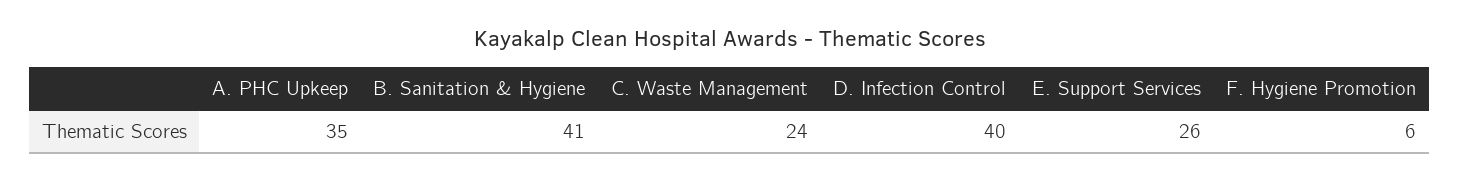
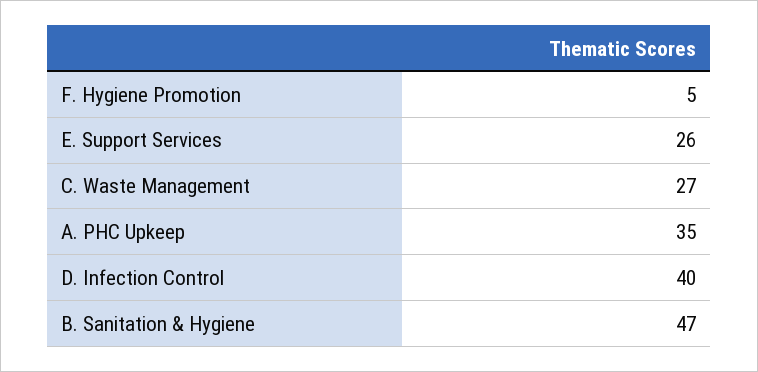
  {
    "A. PHC Upkeep": 35,
-   "B. Sanitation & Hygiene": 41,
+   "B. Sanitation & Hygiene": 47,
-   "C. Waste Management": 24,
+   "C. Waste Management": 27,
    "D. Infection Control": 40,
    "E. Support Services": 26,
-   "F. Hygiene Promotion": 6
+   "F. Hygiene Promotion": 5
  }

